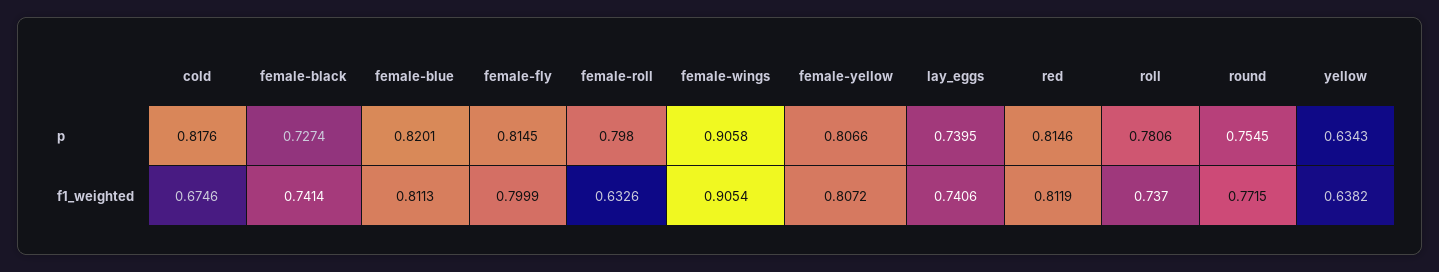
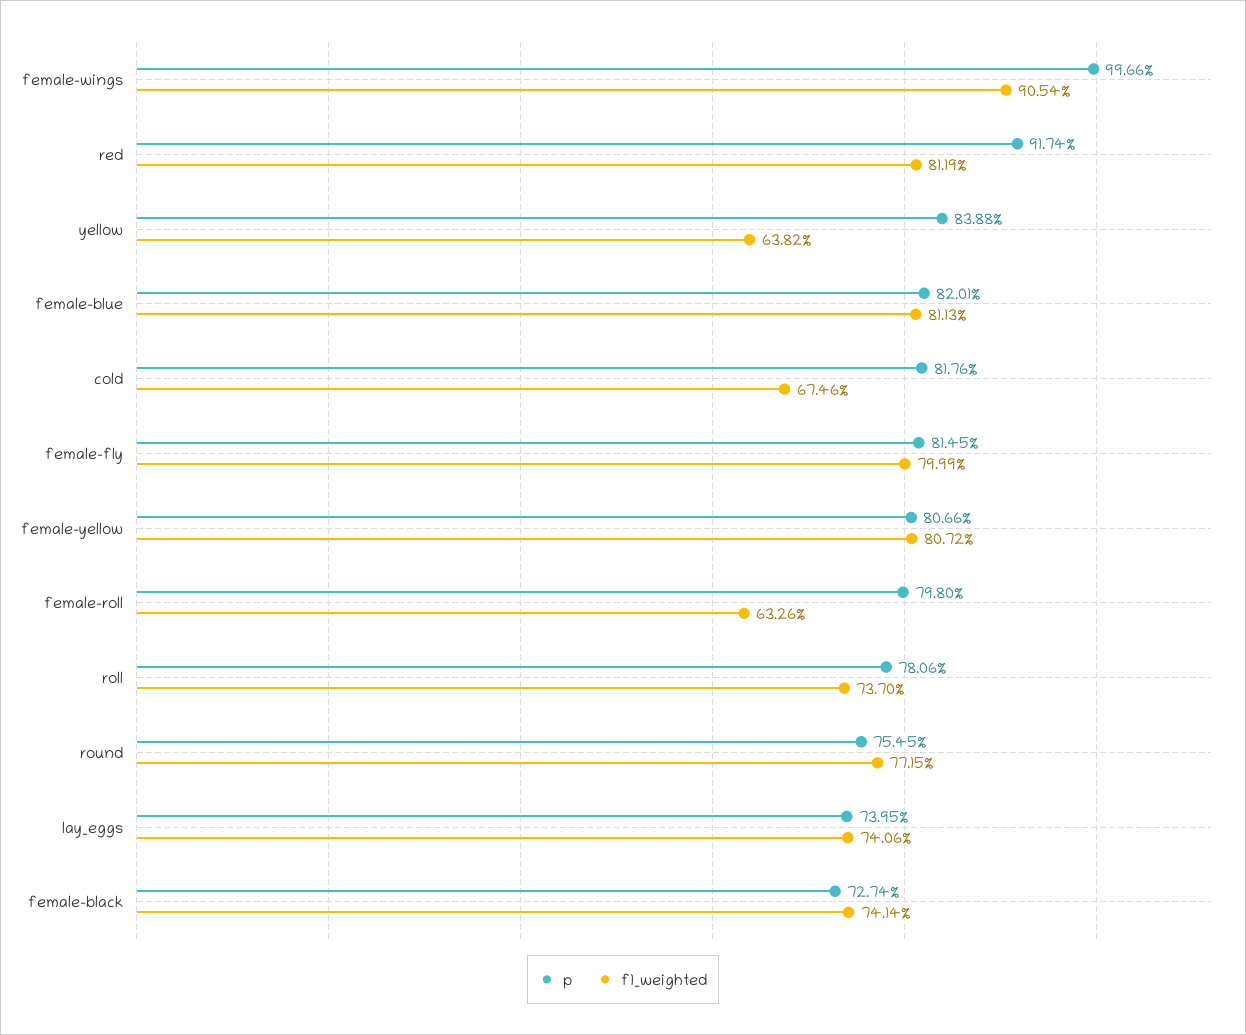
  {
    "p": {
      "cold": 0.8176,
      "female-black": 0.7274,
      "female-blue": 0.8201,
      "female-fly": 0.8145,
      "female-roll": 0.798,
-     "female-wings": 0.9058,
+     "female-wings": 0.9966,
      "female-yellow": 0.8066,
      "lay_eggs": 0.7395,
-     "red": 0.8146,
+     "red": 0.9174,
      "roll": 0.7806,
      "round": 0.7545,
-     "yellow": 0.6343
+     "yellow": 0.8388
    },
    "f1_weighted": {
      "cold": 0.6746,
      "female-black": 0.7414,
      "female-blue": 0.8113,
      "female-fly": 0.7999,
      "female-roll": 0.6326,
      "female-wings": 0.9054,
      "female-yellow": 0.8072,
      "lay_eggs": 0.7406,
      "red": 0.8119,
      "roll": 0.737,
      "round": 0.7715,
      "yellow": 0.6382
    }
  }

